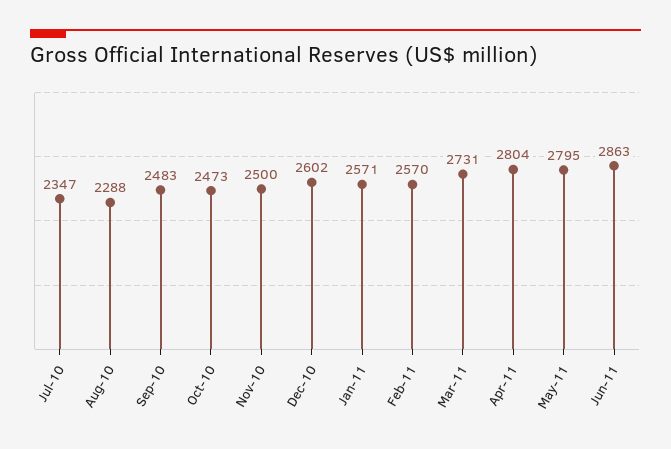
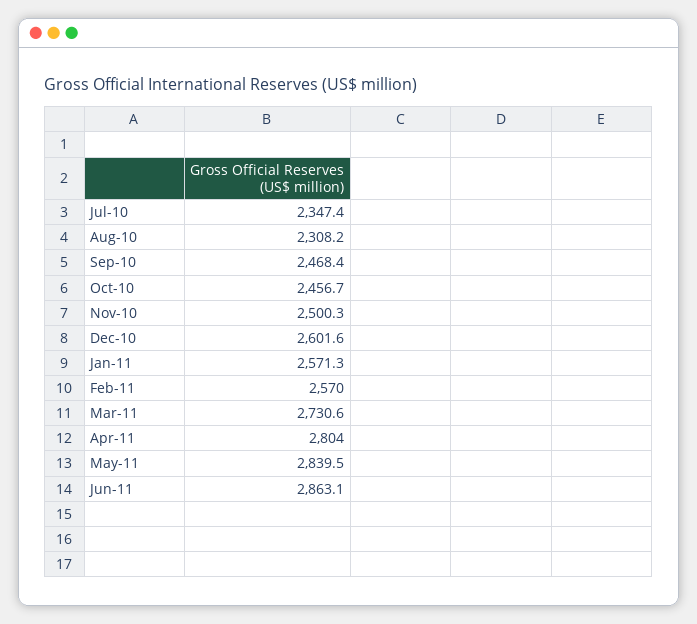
  {
    "Jul-10": 2347.4,
-   "Aug-10": 2288,
+   "Aug-10": 2308.2,
-   "Sep-10": 2483,
+   "Sep-10": 2468.4,
-   "Oct-10": 2473,
+   "Oct-10": 2456.7,
    "Nov-10": 2500.3,
    "Dec-10": 2601.6,
    "Jan-11": 2571.3,
    "Feb-11": 2570,
    "Mar-11": 2730.6,
    "Apr-11": 2804,
-   "May-11": 2795,
+   "May-11": 2839.5,
    "Jun-11": 2863.1
  }

